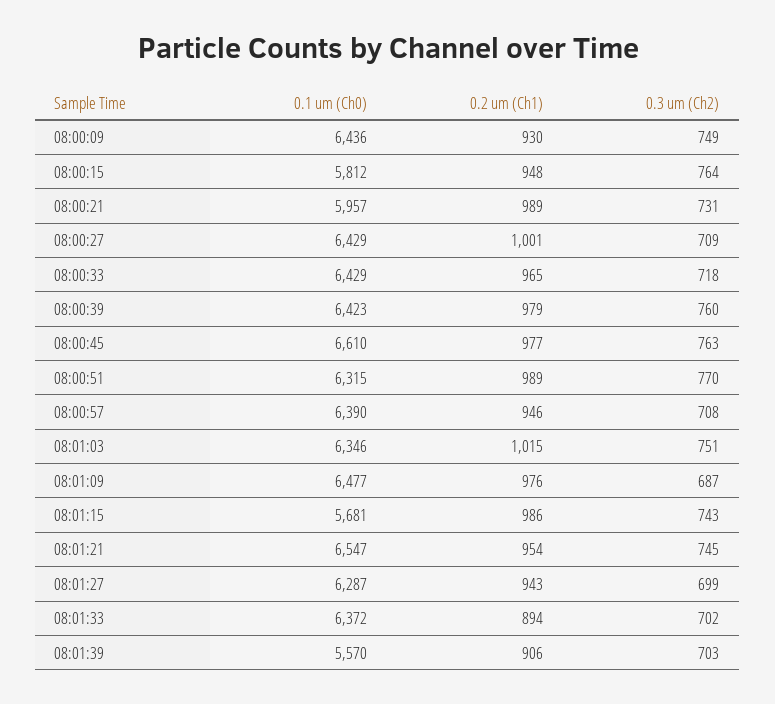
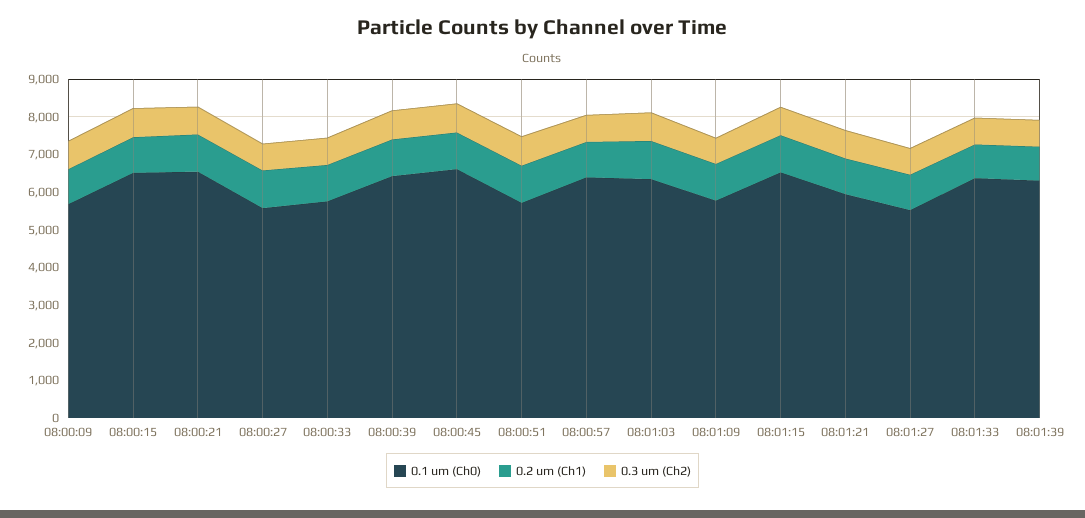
  {
    "0.1 um (Ch0)": {
-     "08:00:09": 6436,
+     "08:00:09": 5750,
-     "08:00:15": 5812,
+     "08:00:15": 6500,
-     "08:00:21": 5957,
+     "08:00:21": 6500,
-     "08:00:27": 6429,
+     "08:00:27": 5500,
-     "08:00:33": 6429,
+     "08:00:33": 5750,
      "08:00:39": 6423,
      "08:00:45": 6610,
-     "08:00:51": 6315,
+     "08:00:51": 5750,
      "08:00:57": 6390,
      "08:01:03": 6346,
-     "08:01:09": 6477,
+     "08:01:09": 5750,
-     "08:01:15": 5681,
+     "08:01:15": 6500,
-     "08:01:21": 6547,
+     "08:01:21": 6000,
-     "08:01:27": 6287,
+     "08:01:27": 5500,
      "08:01:33": 6372,
-     "08:01:39": 5570
+     "08:01:39": 6250
    },
    "0.2 um (Ch1)": {
      "08:00:09": 930,
      "08:00:15": 948,
      "08:00:21": 989,
      "08:00:27": 1001,
      "08:00:33": 965,
      "08:00:39": 979,
      "08:00:45": 977,
      "08:00:51": 989,
      "08:00:57": 946,
      "08:01:03": 1015,
      "08:01:09": 976,
      "08:01:15": 986,
      "08:01:21": 954,
      "08:01:27": 943,
      "08:01:33": 894,
      "08:01:39": 906
    },
    "0.3 um (Ch2)": {
      "08:00:09": 749,
      "08:00:15": 764,
      "08:00:21": 731,
      "08:00:27": 709,
      "08:00:33": 718,
      "08:00:39": 760,
      "08:00:45": 763,
      "08:00:51": 770,
      "08:00:57": 708,
      "08:01:03": 751,
      "08:01:09": 687,
      "08:01:15": 743,
      "08:01:21": 745,
      "08:01:27": 699,
      "08:01:33": 702,
      "08:01:39": 703
    }
  }

